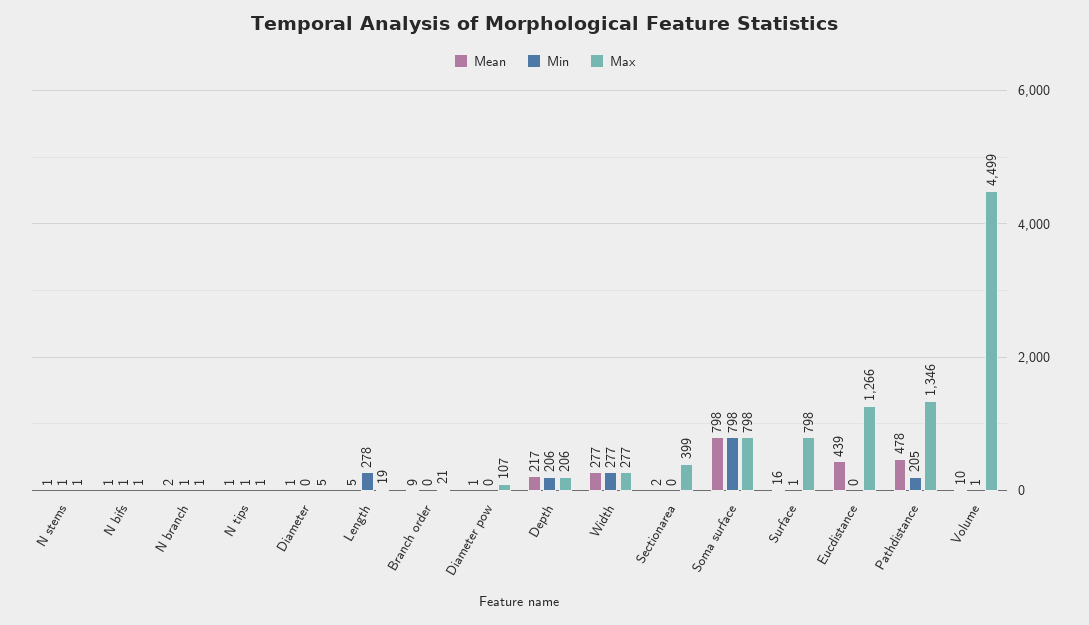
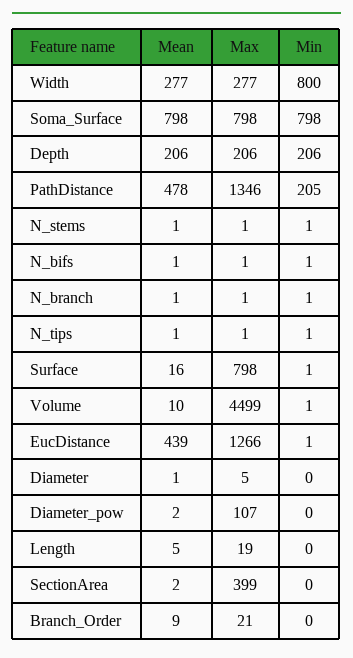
  {
    "Mean": {
      "N stems": 1,
      "N bifs": 1,
-     "N branch": 2,
+     "N branch": 1,
      "N tips": 1,
      "Diameter": 1,
      "Length": 5,
      "Branch order": 9,
-     "Diameter pow": 1,
+     "Diameter pow": 2,
-     "Depth": 217,
+     "Depth": 206,
      "Width": 277,
      "Sectionarea": 2,
      "Soma surface": 798,
      "Surface": 16,
      "Eucdistance": 439,
      "Pathdistance": 478,
      "Volume": 10
    },
    "Min": {
      "N stems": 1,
      "N bifs": 1,
      "N branch": 1,
      "N tips": 1,
      "Diameter": 0,
-     "Length": 278,
+     "Length": 0,
      "Branch order": 0,
      "Diameter pow": 0,
      "Depth": 206,
-     "Width": 277,
+     "Width": 800,
      "Sectionarea": 0,
      "Soma surface": 798,
      "Surface": 1,
-     "Eucdistance": 0,
+     "Eucdistance": 1,
      "Pathdistance": 205,
      "Volume": 1
    },
    "Max": {
      "N stems": 1,
      "N bifs": 1,
      "N branch": 1,
      "N tips": 1,
      "Diameter": 5,
      "Length": 19,
      "Branch order": 21,
      "Diameter pow": 107,
      "Depth": 206,
      "Width": 277,
      "Sectionarea": 399,
      "Soma surface": 798,
      "Surface": 798,
      "Eucdistance": 1266,
      "Pathdistance": 1346,
      "Volume": 4499
    }
  }

